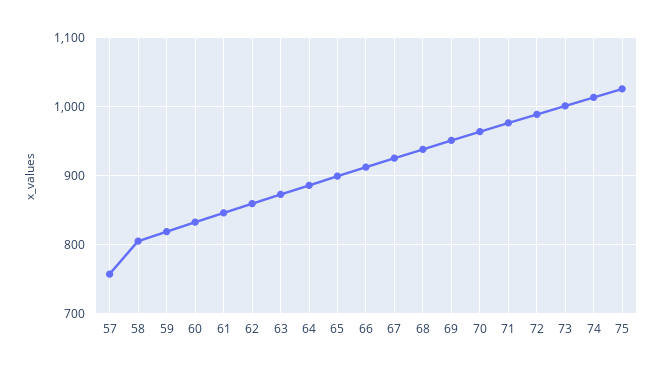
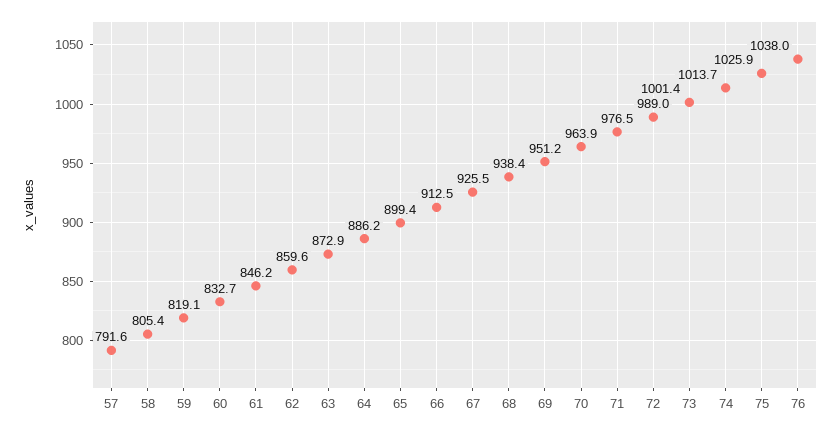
  {
-   "57": 760,
+   "57": 791.6,
    "58": 805.4,
    "59": 819.1,
    "60": 832.7,
    "61": 846.2,
    "62": 859.6,
    "63": 872.9,
    "64": 886.2,
    "65": 899.4,
    "66": 912.5,
    "67": 925.5,
    "68": 938.4,
    "69": 951.2,
    "70": 963.9,
    "71": 976.5,
    "72": 989,
    "73": 1001.4,
    "74": 1013.7,
-   "75": 1025.9
+   "75": 1025.9,
+   "76": 1038
  }

